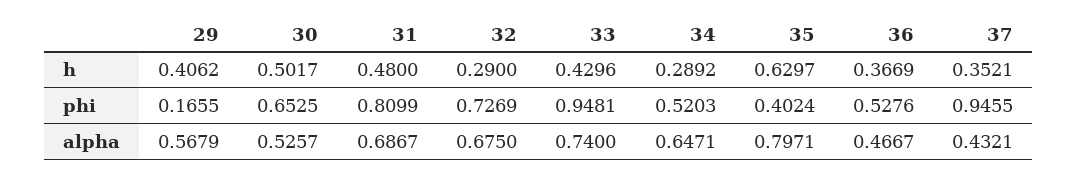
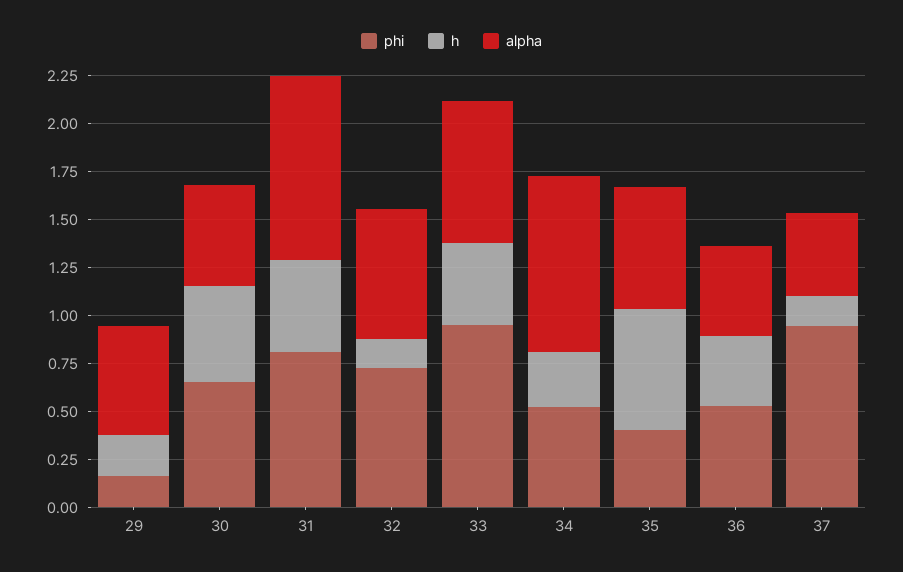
  {
    "h": {
-     "29": 0.4062,
+     "29": 0.2,
      "30": 0.5017,
      "31": 0.48,
-     "32": 0.29,
+     "32": 0.15,
      "33": 0.4296,
      "34": 0.2892,
      "35": 0.6297,
      "36": 0.3669,
-     "37": 0.3521
+     "37": 0.15
    },
    "phi": {
      "29": 0.1655,
      "30": 0.6525,
      "31": 0.8099,
      "32": 0.7269,
      "33": 0.9481,
      "34": 0.5203,
      "35": 0.4024,
      "36": 0.5276,
      "37": 0.9455
    },
    "alpha": {
      "29": 0.5679,
      "30": 0.5257,
-     "31": 0.6867,
+     "31": 0.95,
      "32": 0.675,
      "33": 0.74,
-     "34": 0.6471,
+     "34": 0.9,
-     "35": 0.7971,
+     "35": 0.65,
      "36": 0.4667,
      "37": 0.4321
    }
  }

